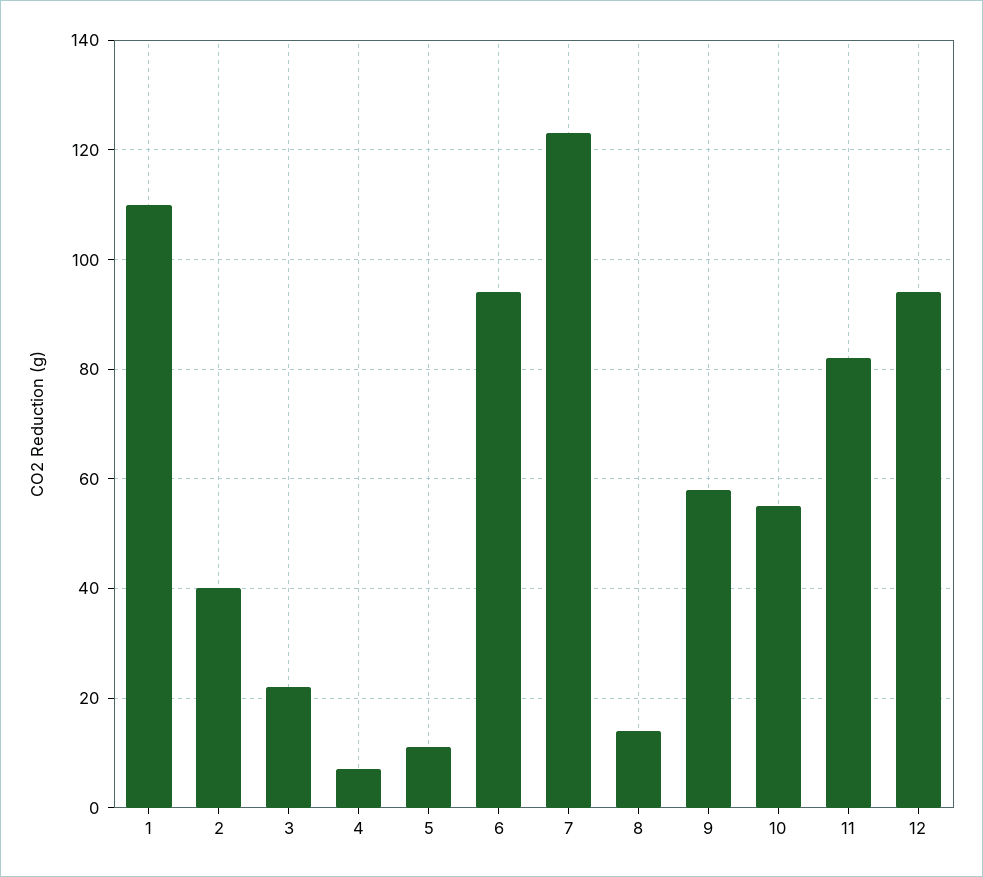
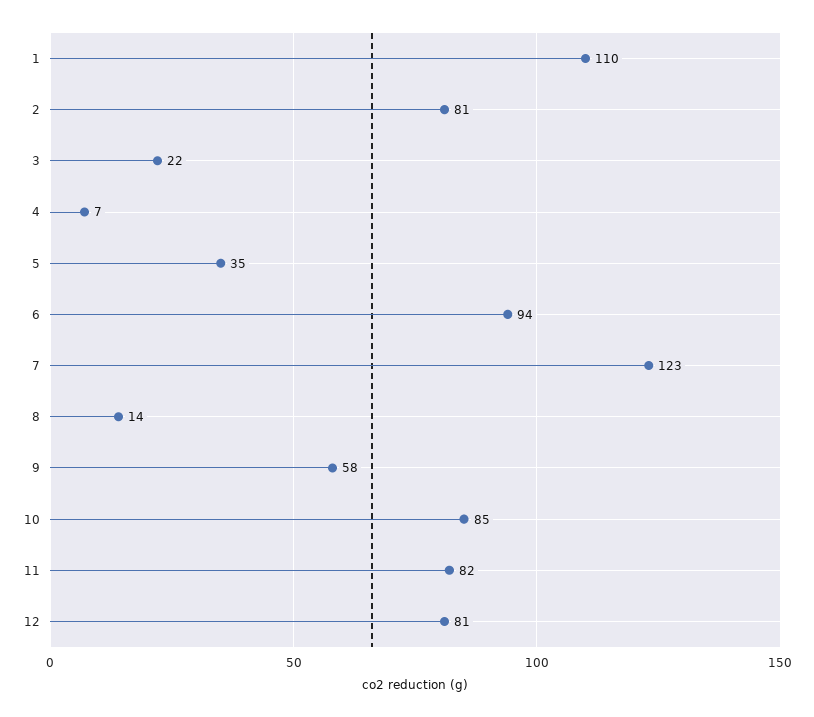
  {
    "1": 110,
-   "2": 40,
+   "2": 81,
    "3": 22,
    "4": 7,
-   "5": 10,
+   "5": 35,
    "6": 94,
    "7": 123,
    "8": 14,
    "9": 58,
-   "10": 55,
+   "10": 85,
    "11": 82,
-   "12": 95
+   "12": 81
  }

